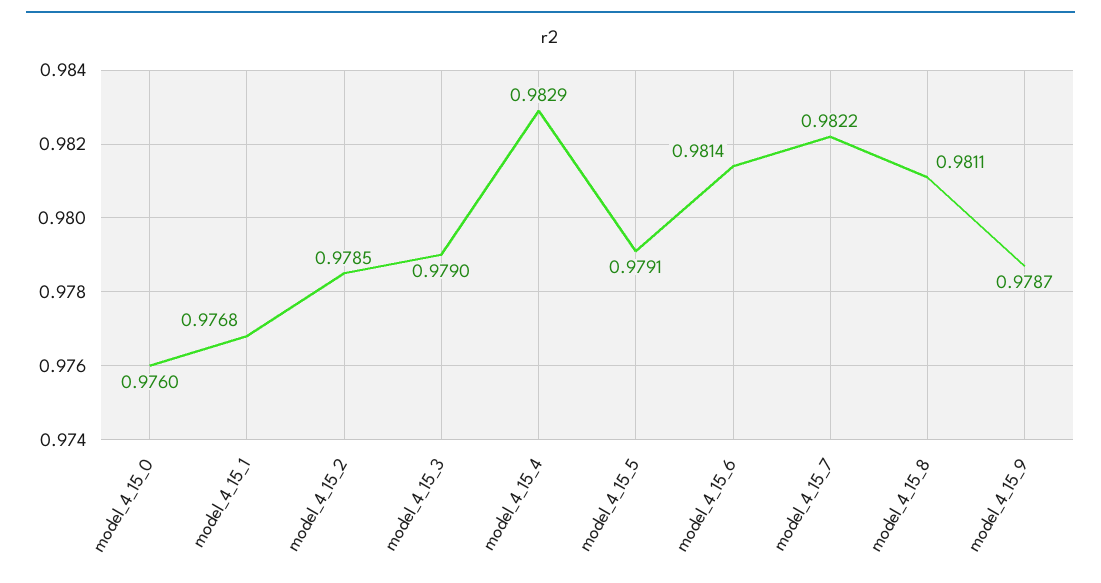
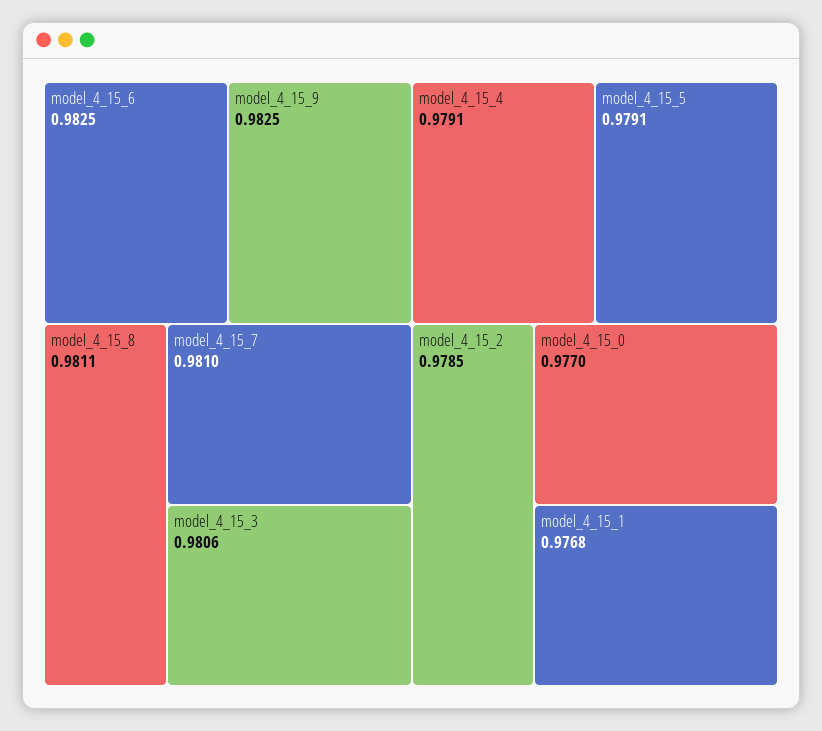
  {
-   "model_4_15_0": 0.976,
+   "model_4_15_0": 0.977,
    "model_4_15_1": 0.9768,
    "model_4_15_2": 0.9785,
-   "model_4_15_3": 0.979,
+   "model_4_15_3": 0.9806,
-   "model_4_15_4": 0.9829,
+   "model_4_15_4": 0.9791,
    "model_4_15_5": 0.9791,
-   "model_4_15_6": 0.9814,
+   "model_4_15_6": 0.9825,
-   "model_4_15_7": 0.9822,
+   "model_4_15_7": 0.981,
    "model_4_15_8": 0.9811,
-   "model_4_15_9": 0.9787
+   "model_4_15_9": 0.9825
  }

